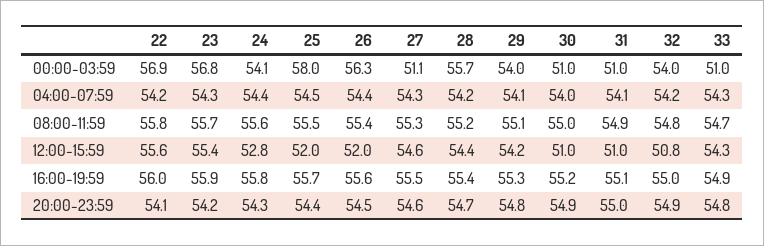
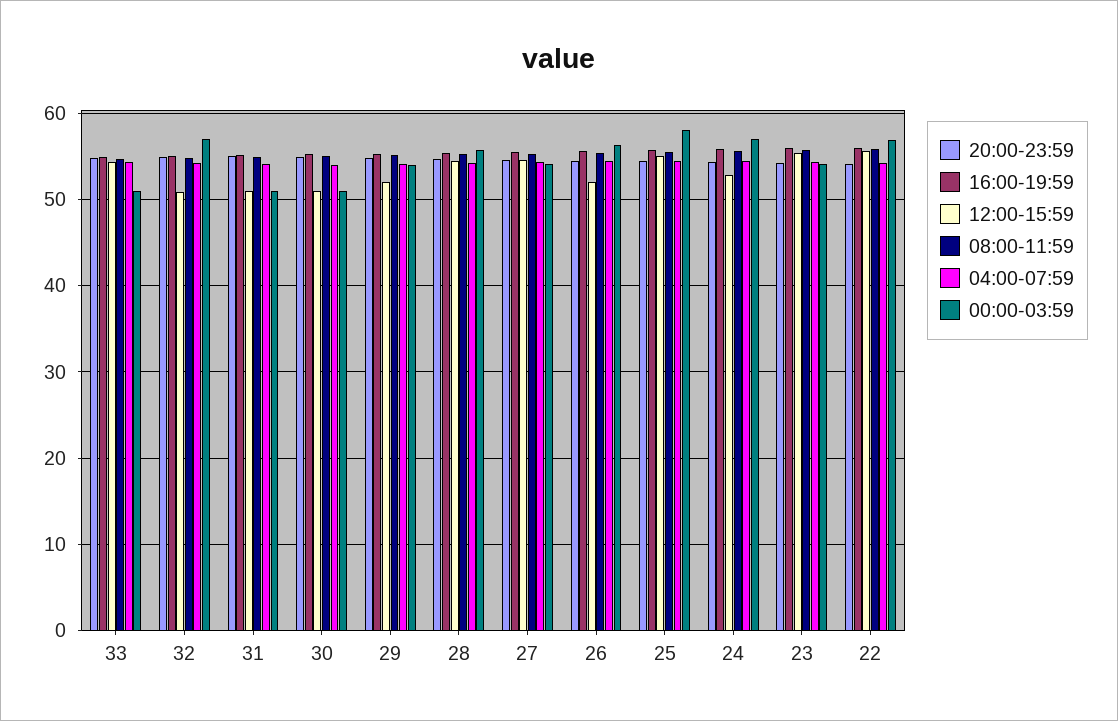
  {
    "00:00-03:59": {
      "22": 56.9,
-     "23": 56.8,
+     "23": 54,
-     "24": 54.1,
+     "24": 57,
      "25": 58,
      "26": 56.3,
-     "27": 51.1,
+     "27": 54,
      "28": 55.7,
      "29": 54,
      "30": 51,
      "31": 51,
-     "32": 54,
+     "32": 57,
      "33": 51
    },
    "04:00-07:59": {
      "22": 54.2,
      "23": 54.3,
      "24": 54.4,
      "25": 54.5,
      "26": 54.4,
      "27": 54.3,
      "28": 54.2,
      "29": 54.1,
      "30": 54,
      "31": 54.1,
      "32": 54.2,
      "33": 54.3
    },
    "08:00-11:59": {
      "22": 55.8,
      "23": 55.7,
      "24": 55.6,
      "25": 55.5,
      "26": 55.4,
      "27": 55.3,
      "28": 55.2,
      "29": 55.1,
      "30": 55,
      "31": 54.9,
      "32": 54.8,
      "33": 54.7
    },
    "12:00-15:59": {
      "22": 55.6,
      "23": 55.4,
      "24": 52.8,
-     "25": 52,
+     "25": 55,
      "26": 52,
      "27": 54.6,
      "28": 54.4,
-     "29": 54.2,
+     "29": 52,
      "30": 51,
      "31": 51,
      "32": 50.8,
      "33": 54.3
    },
    "16:00-19:59": {
      "22": 56,
      "23": 55.9,
      "24": 55.8,
      "25": 55.7,
      "26": 55.6,
      "27": 55.5,
      "28": 55.4,
      "29": 55.3,
      "30": 55.2,
      "31": 55.1,
      "32": 55,
      "33": 54.9
    },
    "20:00-23:59": {
      "22": 54.1,
      "23": 54.2,
      "24": 54.3,
      "25": 54.4,
      "26": 54.5,
      "27": 54.6,
      "28": 54.7,
      "29": 54.8,
      "30": 54.9,
      "31": 55,
      "32": 54.9,
      "33": 54.8
    }
  }

